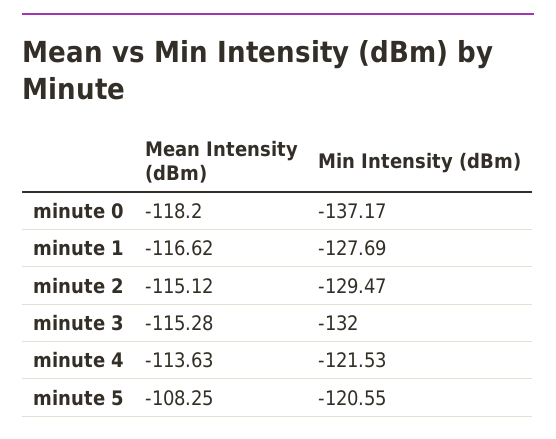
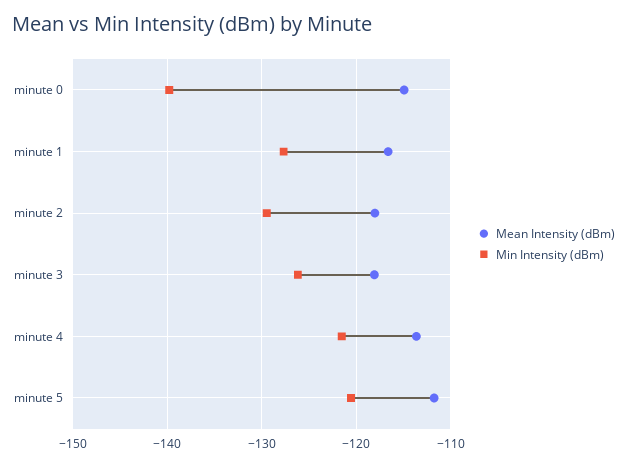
  {
    "Mean Intensity (dBm)": {
-     "minute 0": -118.2,
+     "minute 0": -115,
      "minute 1": -116.62,
-     "minute 2": -115.12,
+     "minute 2": -118,
-     "minute 3": -115.28,
+     "minute 3": -118,
      "minute 4": -113.63,
-     "minute 5": -108.25
+     "minute 5": -112
    },
    "Min Intensity (dBm)": {
-     "minute 0": -137.17,
+     "minute 0": -140,
      "minute 1": -127.69,
      "minute 2": -129.47,
-     "minute 3": -132,
+     "minute 3": -126,
      "minute 4": -121.53,
      "minute 5": -120.55
    }
  }

